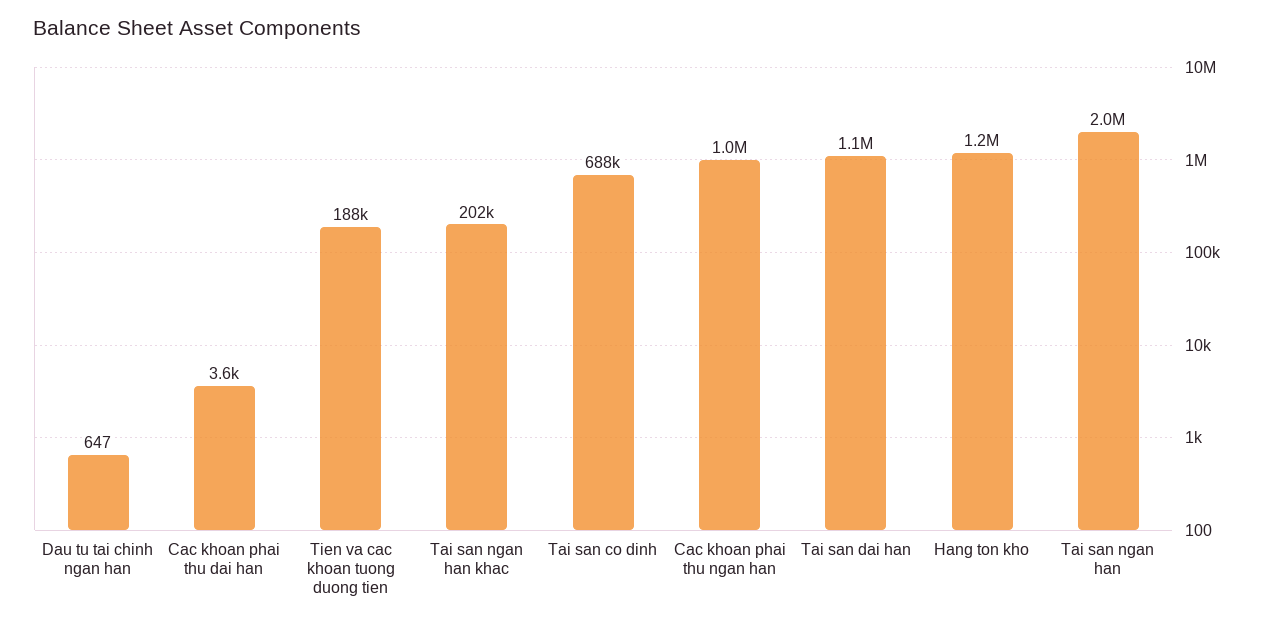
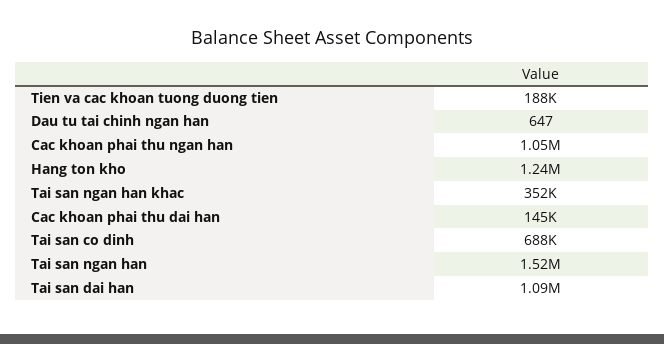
  {
    "Dau tu tai chinh ngan han": 647,
-   "Cac khoan phai thu dai han": 3600,
+   "Cac khoan phai thu dai han": 145000,
    "Tien va cac khoan tuong duong tien": 188000,
-   "Tai san ngan han khac": 202000,
+   "Tai san ngan han khac": 352000,
    "Tai san co dinh": 688000,
    "Cac khoan phai thu ngan han": 1050000,
    "Tai san dai han": 1090000,
    "Hang ton kho": 1240000,
-   "Tai san ngan han": 2000000
+   "Tai san ngan han": 1520000
  }

